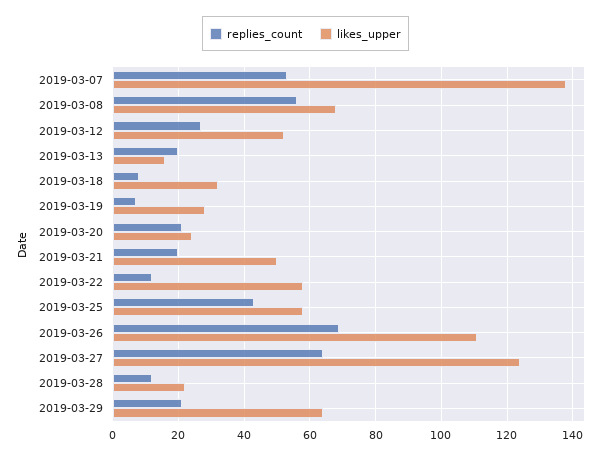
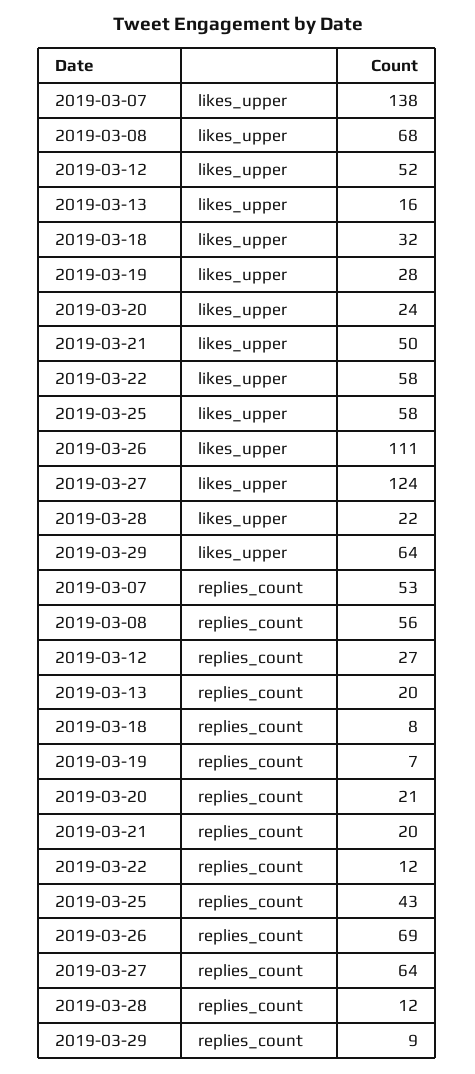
  {
    "replies_count": {
      "2019-03-07": 53,
      "2019-03-08": 56,
      "2019-03-12": 27,
      "2019-03-13": 20,
      "2019-03-18": 8,
      "2019-03-19": 7,
      "2019-03-20": 21,
      "2019-03-21": 20,
      "2019-03-22": 12,
      "2019-03-25": 43,
      "2019-03-26": 69,
      "2019-03-27": 64,
      "2019-03-28": 12,
-     "2019-03-29": 20
+     "2019-03-29": 9
    },
    "likes_upper": {
      "2019-03-07": 138,
      "2019-03-08": 68,
      "2019-03-12": 52,
      "2019-03-13": 16,
      "2019-03-18": 32,
      "2019-03-19": 28,
      "2019-03-20": 24,
      "2019-03-21": 50,
      "2019-03-22": 58,
      "2019-03-25": 58,
      "2019-03-26": 111,
      "2019-03-27": 124,
      "2019-03-28": 22,
      "2019-03-29": 64
    }
  }

